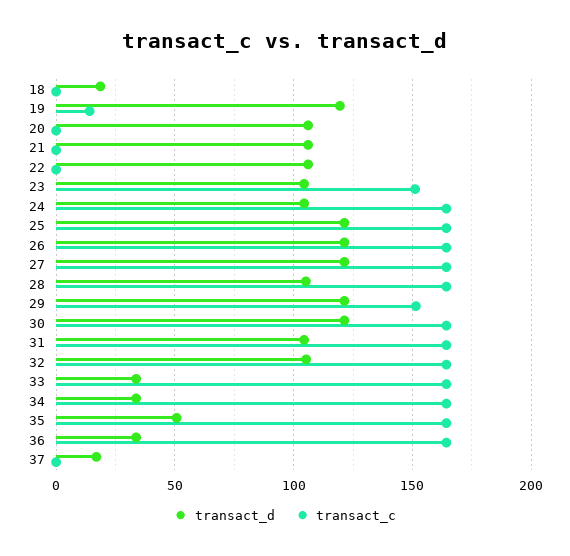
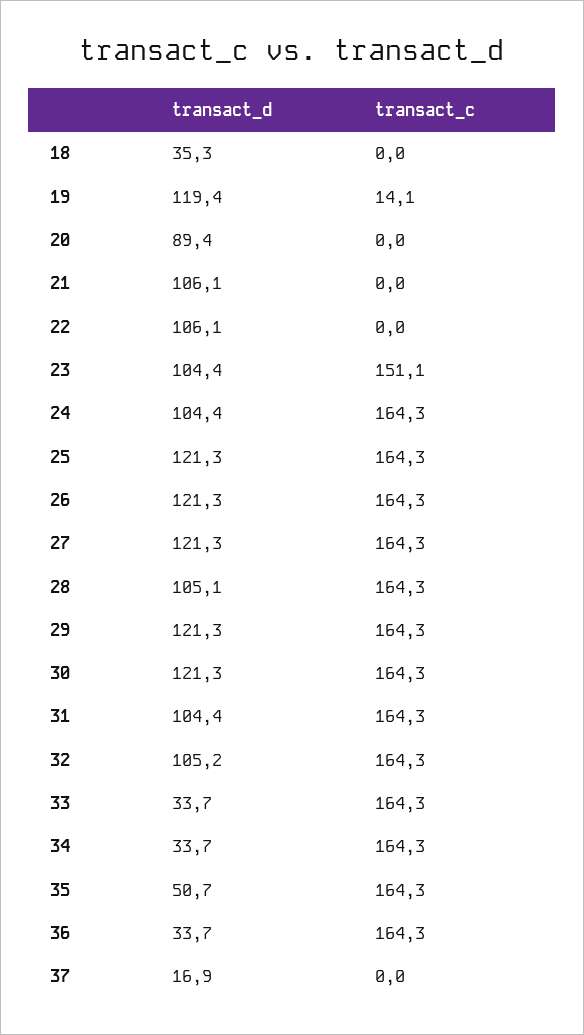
  {
    "transact_d": {
-     "18": 20,
+     "18": 35.3,
      "19": 119.4,
-     "20": 105,
+     "20": 89.4,
      "21": 106.1,
      "22": 106.1,
      "23": 104.4,
      "24": 104.4,
      "25": 121.3,
      "26": 121.3,
      "27": 121.3,
      "28": 105.1,
      "29": 121.3,
      "30": 121.3,
      "31": 104.4,
      "32": 105.2,
      "33": 33.7,
      "34": 33.7,
      "35": 50.7,
      "36": 33.7,
      "37": 16.9
    },
    "transact_c": {
      "18": 0,
      "19": 14.1,
      "20": 0,
      "21": 0,
      "22": 0,
      "23": 151.1,
      "24": 164.3,
      "25": 164.3,
      "26": 164.3,
      "27": 164.3,
      "28": 164.3,
-     "29": 150,
+     "29": 164.3,
      "30": 164.3,
      "31": 164.3,
      "32": 164.3,
      "33": 164.3,
      "34": 164.3,
      "35": 164.3,
      "36": 164.3,
      "37": 0
    }
  }

